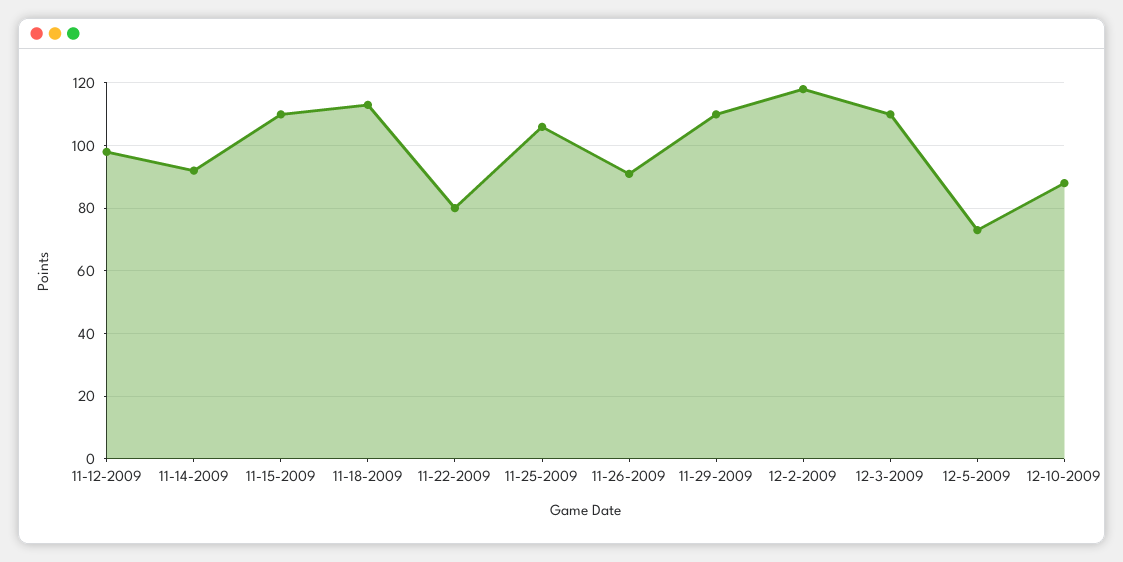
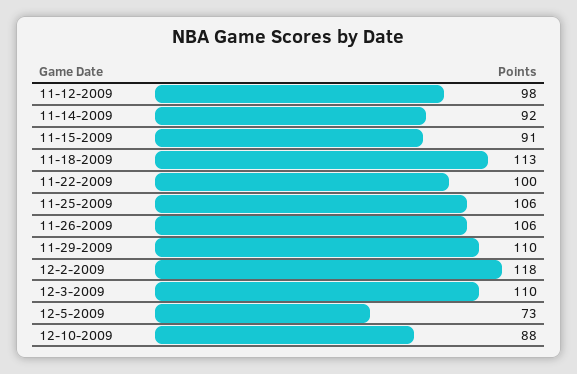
  {
    "11-12-2009": 98,
    "11-14-2009": 92,
-   "11-15-2009": 110,
+   "11-15-2009": 91,
    "11-18-2009": 113,
-   "11-22-2009": 80,
+   "11-22-2009": 100,
    "11-25-2009": 106,
-   "11-26-2009": 90,
+   "11-26-2009": 106,
    "11-29-2009": 110,
    "12-2-2009": 118,
    "12-3-2009": 110,
    "12-5-2009": 73,
    "12-10-2009": 88
  }

